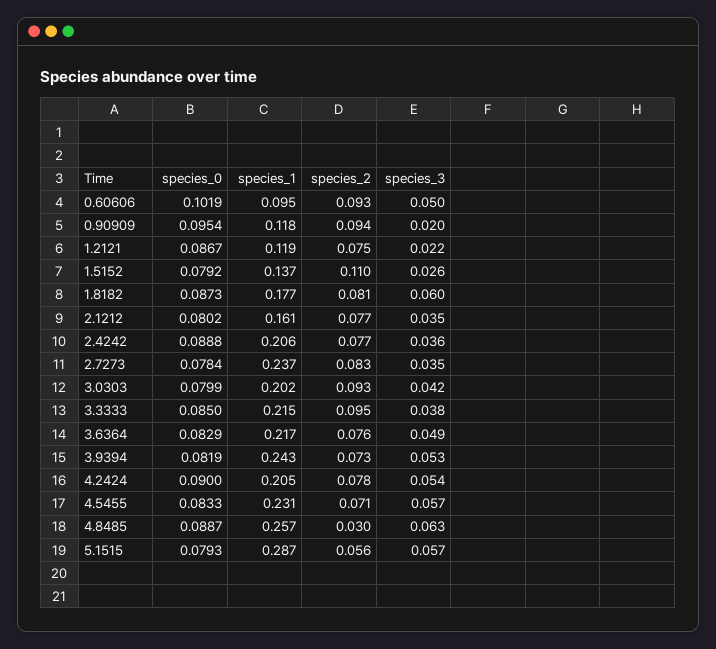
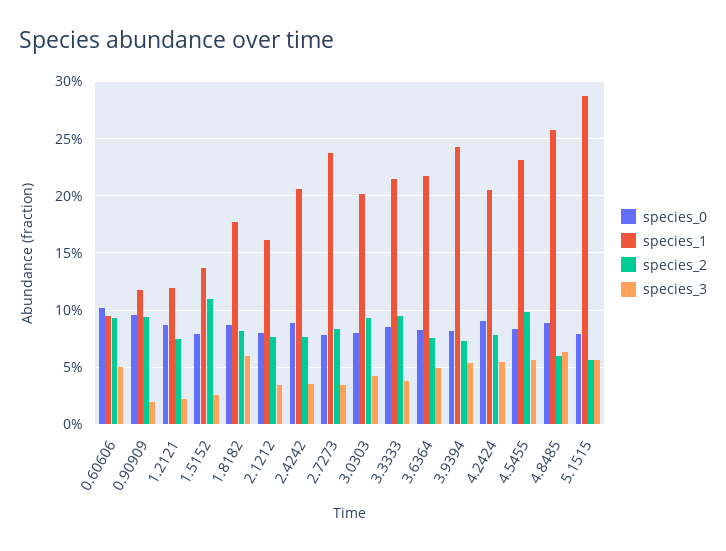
  {
    "species_0": {
      "0.60606": 0.1019,
      "0.90909": 0.0954,
      "1.2121": 0.0867,
      "1.5152": 0.0792,
      "1.8182": 0.0873,
      "2.1212": 0.0802,
      "2.4242": 0.0888,
      "2.7273": 0.0784,
      "3.0303": 0.0799,
      "3.3333": 0.085,
      "3.6364": 0.0829,
      "3.9394": 0.0819,
      "4.2424": 0.09,
      "4.5455": 0.0833,
      "4.8485": 0.0887,
      "5.1515": 0.0793
    },
    "species_1": {
      "0.60606": 0.095,
      "0.90909": 0.118,
      "1.2121": 0.119,
      "1.5152": 0.137,
      "1.8182": 0.177,
      "2.1212": 0.161,
      "2.4242": 0.206,
      "2.7273": 0.237,
      "3.0303": 0.202,
      "3.3333": 0.215,
      "3.6364": 0.217,
      "3.9394": 0.243,
      "4.2424": 0.205,
      "4.5455": 0.231,
      "4.8485": 0.257,
      "5.1515": 0.287
    },
    "species_2": {
      "0.60606": 0.093,
      "0.90909": 0.094,
      "1.2121": 0.075,
      "1.5152": 0.11,
      "1.8182": 0.081,
      "2.1212": 0.077,
      "2.4242": 0.077,
      "2.7273": 0.083,
      "3.0303": 0.093,
      "3.3333": 0.095,
      "3.6364": 0.076,
      "3.9394": 0.073,
      "4.2424": 0.078,
-     "4.5455": 0.071,
+     "4.5455": 0.1,
-     "4.8485": 0.03,
+     "4.8485": 0.06,
      "5.1515": 0.056
    },
    "species_3": {
      "0.60606": 0.05,
      "0.90909": 0.02,
      "1.2121": 0.022,
      "1.5152": 0.026,
      "1.8182": 0.06,
      "2.1212": 0.035,
      "2.4242": 0.036,
      "2.7273": 0.035,
      "3.0303": 0.042,
      "3.3333": 0.038,
      "3.6364": 0.049,
      "3.9394": 0.053,
      "4.2424": 0.054,
      "4.5455": 0.057,
      "4.8485": 0.063,
      "5.1515": 0.057
    }
  }

